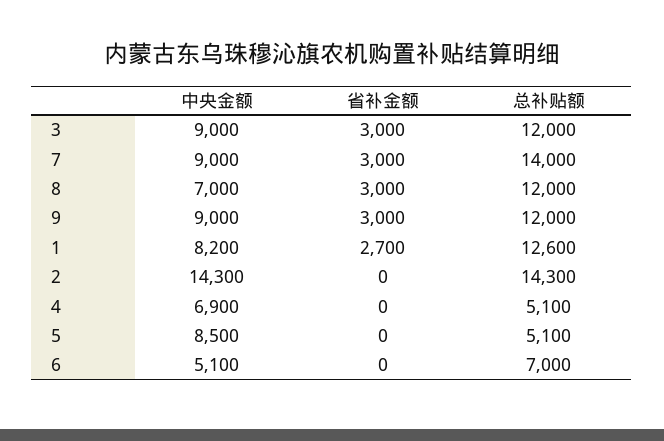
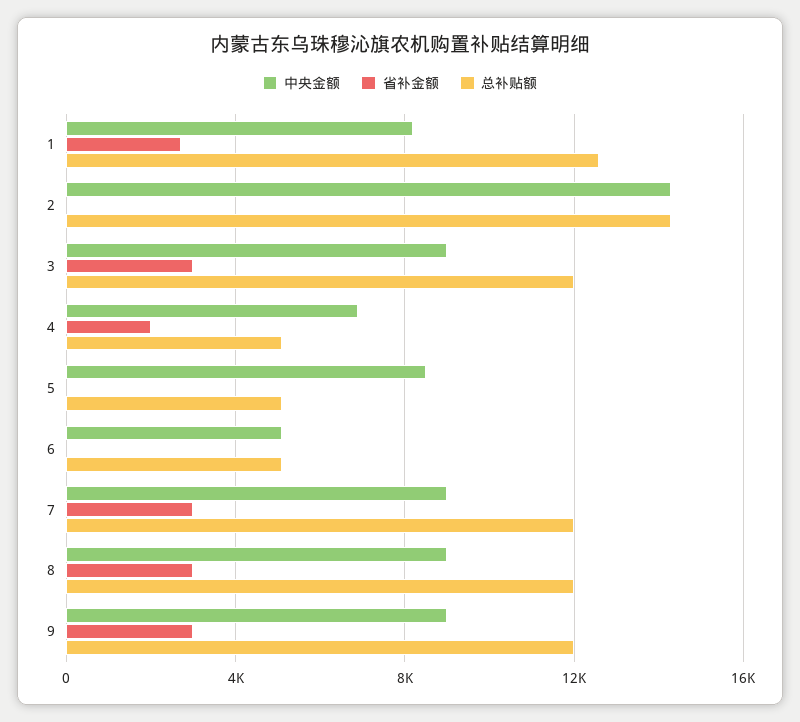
  {
    "中央金额": {
      "3": 9000,
      "7": 9000,
-     "8": 7000,
+     "8": 9000,
      "9": 9000,
      "1": 8200,
      "2": 14300,
      "4": 6900,
      "5": 8500,
      "6": 5100
    },
    "省补金额": {
      "3": 3000,
      "7": 3000,
      "8": 3000,
      "9": 3000,
      "1": 2700,
      "2": 0,
-     "4": 0,
+     "4": 2000,
      "5": 0,
      "6": 0
    },
    "总补贴额": {
      "3": 12000,
-     "7": 14000,
+     "7": 12000,
      "8": 12000,
      "9": 12000,
      "1": 12600,
      "2": 14300,
      "4": 5100,
      "5": 5100,
-     "6": 7000
+     "6": 5000
    }
  }

